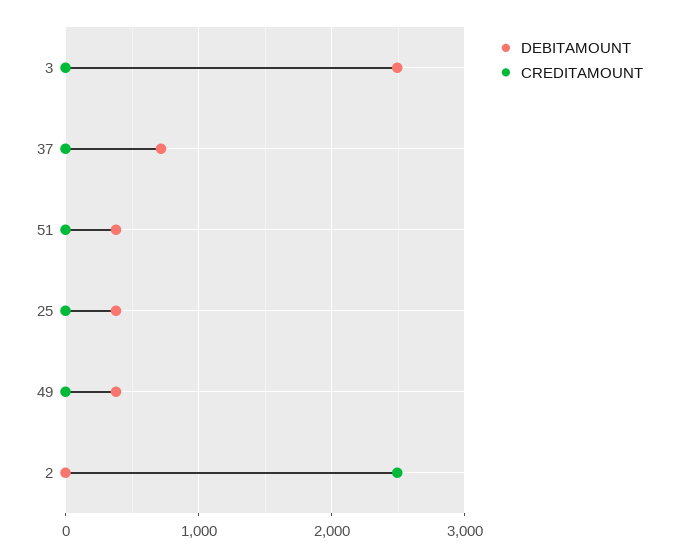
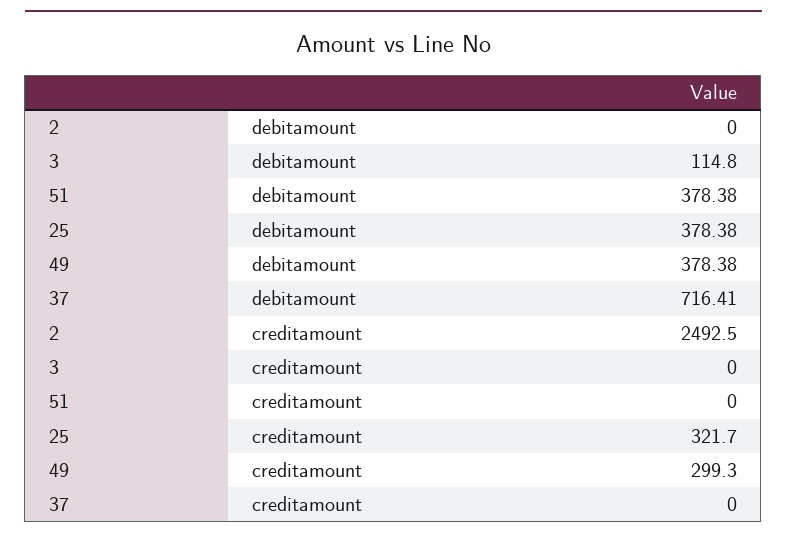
  {
    "DEBITAMOUNT": {
-     "3": 2500,
+     "3": 114.8,
      "37": 716.41,
      "51": 378.38,
      "25": 378.38,
      "49": 378.38,
      "2": 0
    },
    "CREDITAMOUNT": {
      "3": 0,
      "37": 0,
      "51": 0,
-     "25": 0,
+     "25": 321.7,
-     "49": 0,
+     "49": 299.3,
      "2": 2492.5
    }
  }

